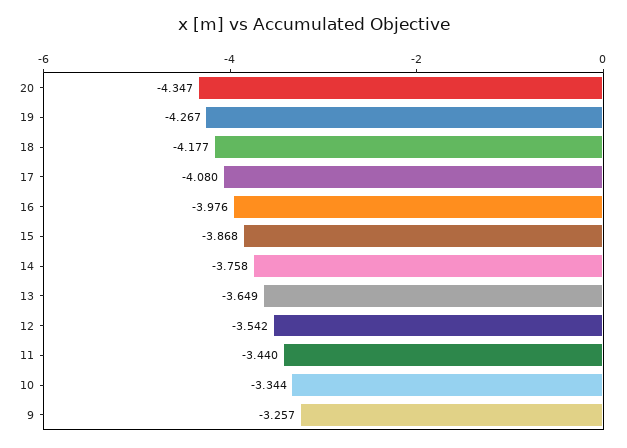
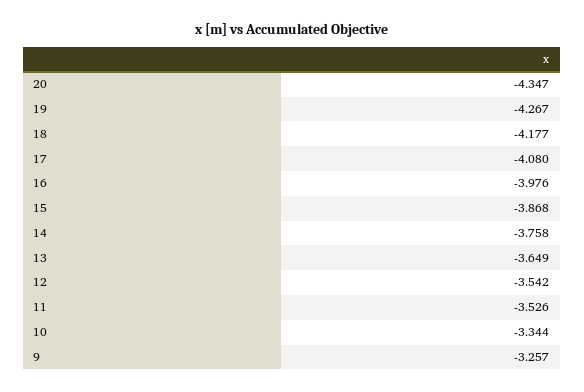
  {
    "20": -4.347,
    "19": -4.267,
    "18": -4.177,
    "17": -4.08,
    "16": -3.976,
    "15": -3.868,
    "14": -3.758,
    "13": -3.649,
    "12": -3.542,
-   "11": -3.44,
+   "11": -3.526,
    "10": -3.344,
    "9": -3.257
  }

